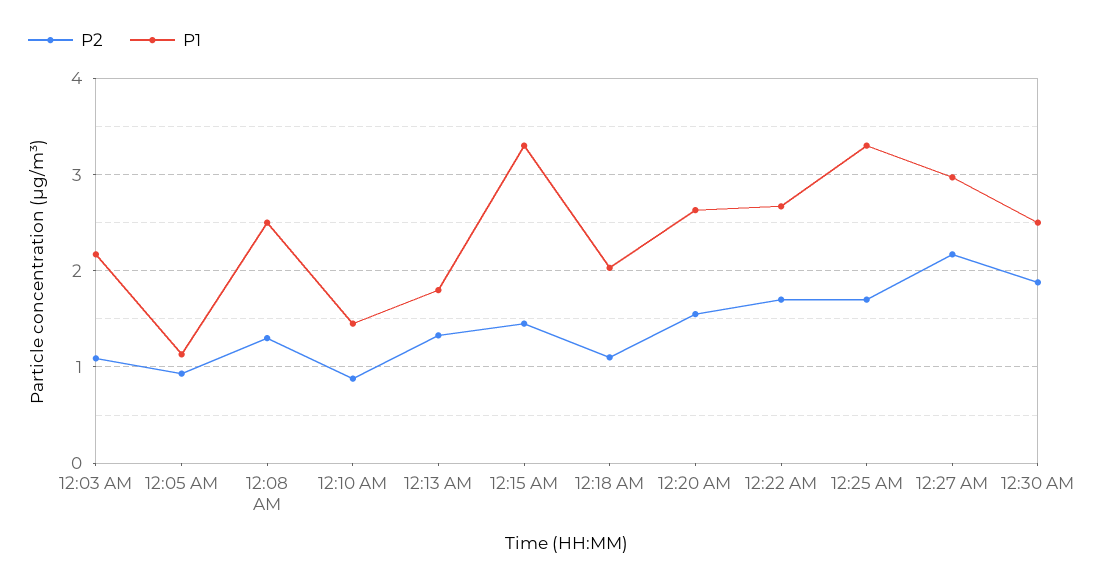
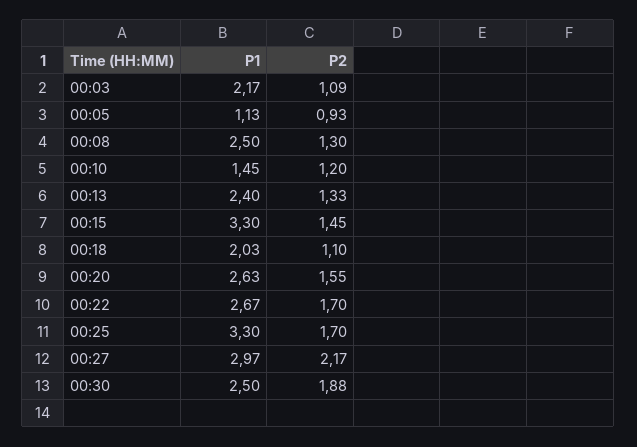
  {
    "P2": {
      "12:03 AM": 1.09,
      "12:05 AM": 0.93,
      "12:08 AM": 1.3,
-     "12:10 AM": 0.9,
+     "12:10 AM": 1.2,
      "12:13 AM": 1.33,
      "12:15 AM": 1.45,
      "12:18 AM": 1.1,
      "12:20 AM": 1.55,
      "12:22 AM": 1.7,
      "12:25 AM": 1.7,
      "12:27 AM": 2.17,
      "12:30 AM": 1.88
    },
    "P1": {
      "12:03 AM": 2.17,
      "12:05 AM": 1.13,
      "12:08 AM": 2.5,
      "12:10 AM": 1.45,
-     "12:13 AM": 1.8,
+     "12:13 AM": 2.4,
      "12:15 AM": 3.3,
      "12:18 AM": 2.03,
      "12:20 AM": 2.63,
      "12:22 AM": 2.67,
      "12:25 AM": 3.3,
      "12:27 AM": 2.97,
      "12:30 AM": 2.5
    }
  }

